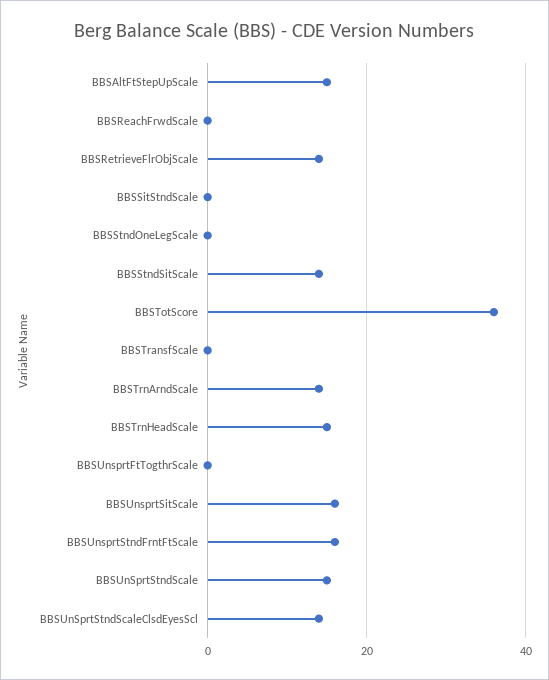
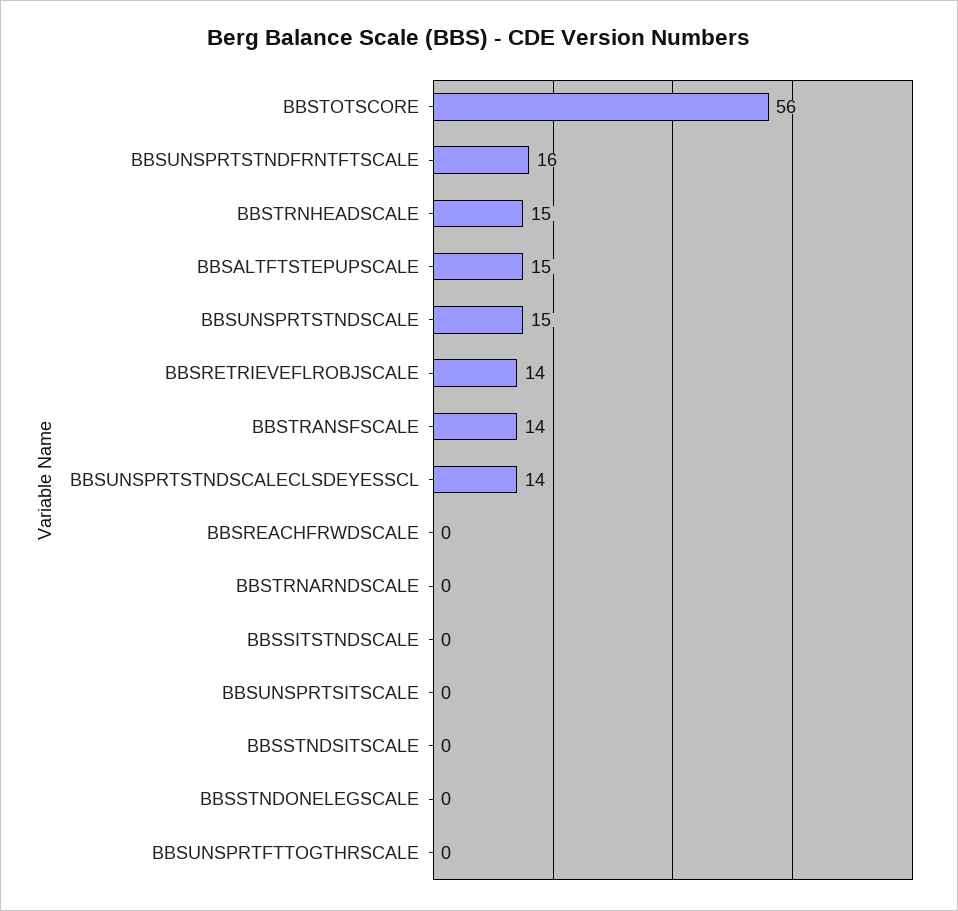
  {
    "BBSAltFtStepUpScale": 15,
    "BBSReachFrwdScale": 0,
    "BBSRetrieveFlrObjScale": 14,
    "BBSSitStndScale": 0,
    "BBSStndOneLegScale": 0,
-   "BBSStndSitScale": 15,
+   "BBSStndSitScale": 0,
-   "BBSTotScore": 35,
+   "BBSTotScore": 56,
-   "BBSTransfScale": 0,
+   "BBSTransfScale": 14,
-   "BBSTrnArndScale": 15,
+   "BBSTrnArndScale": 0,
    "BBSTrnHeadScale": 15,
    "BBSUnsprtFtTogthrScale": 0,
-   "BBSUnsprtSitScale": 15,
+   "BBSUnsprtSitScale": 0,
    "BBSUnsprtStndFrntFtScale": 16,
    "BBSUnSprtStndScale": 15,
    "BBSUnSprtStndScaleClsdEyesScl": 14
  }

